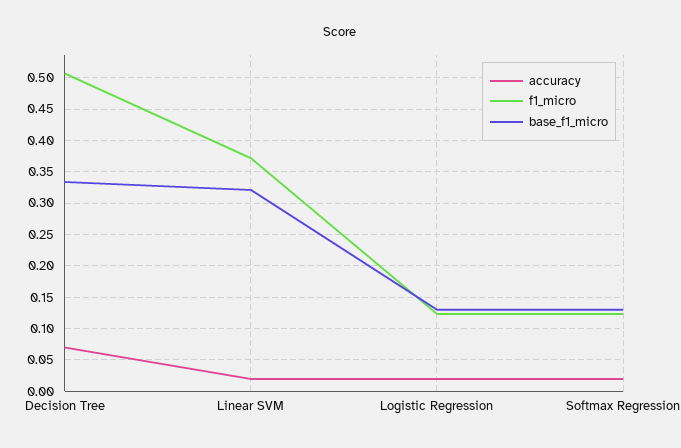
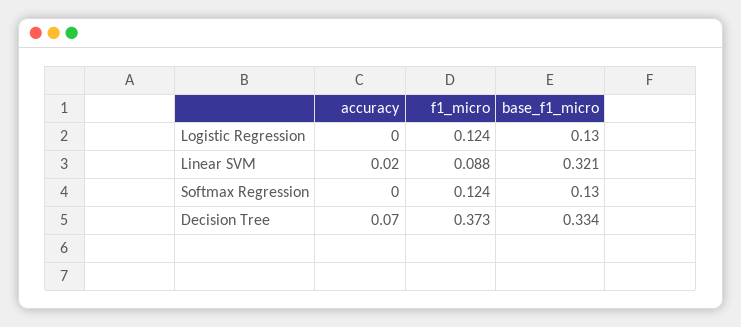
  {
    "accuracy": {
      "Decision Tree": 0.07,
      "Linear SVM": 0.02,
-     "Logistic Regression": 0.02,
+     "Logistic Regression": 0,
-     "Softmax Regression": 0.02
+     "Softmax Regression": 0
    },
    "f1_micro": {
-     "Decision Tree": 0.51,
+     "Decision Tree": 0.373,
-     "Linear SVM": 0.37,
+     "Linear SVM": 0.088,
      "Logistic Regression": 0.124,
      "Softmax Regression": 0.124
    },
    "base_f1_micro": {
      "Decision Tree": 0.334,
      "Linear SVM": 0.321,
      "Logistic Regression": 0.13,
      "Softmax Regression": 0.13
    }
  }

